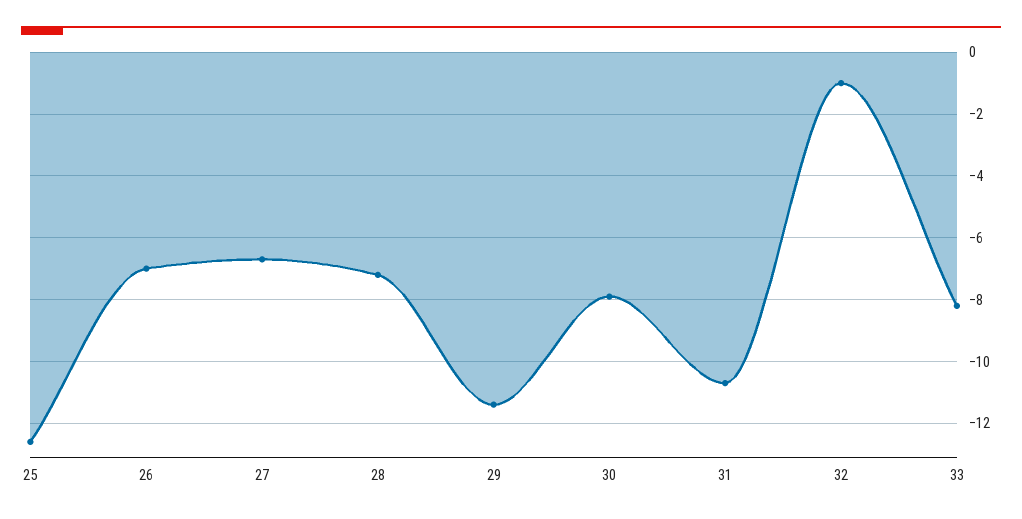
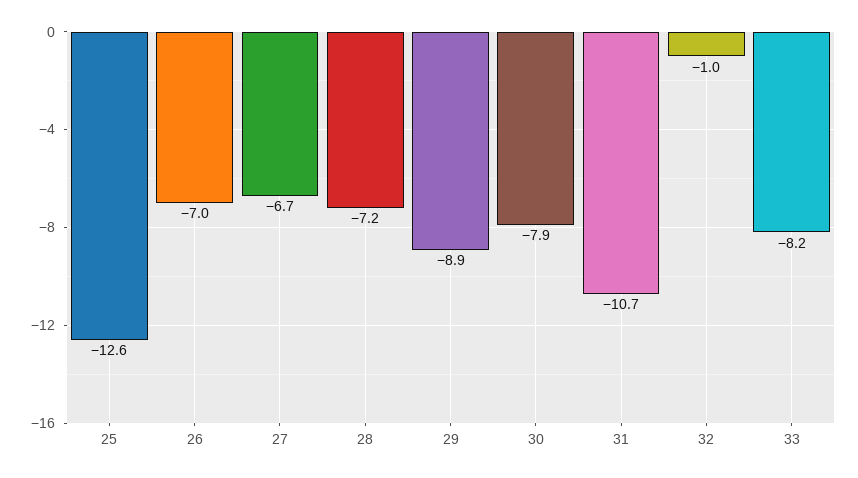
  {
    "25": -12.6,
    "26": -7,
    "27": -6.7,
    "28": -7.2,
-   "29": -11.5,
+   "29": -8.9,
    "30": -7.9,
    "31": -10.7,
    "32": -1,
    "33": -8.2
  }

